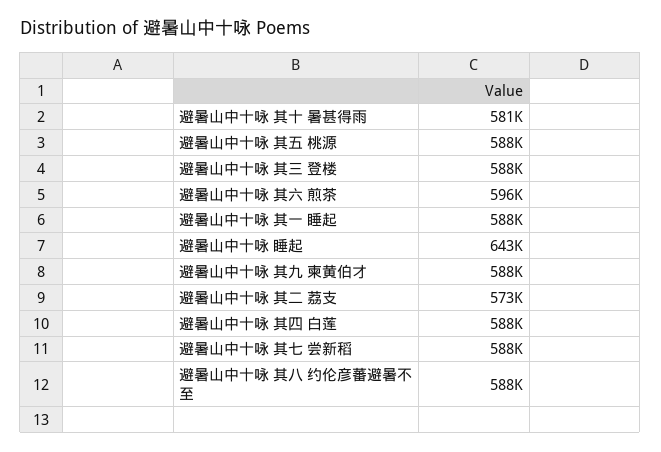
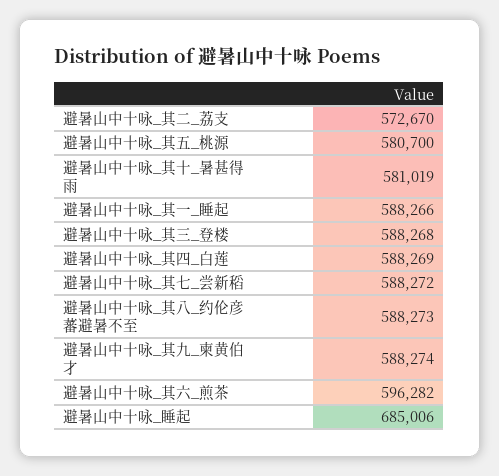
  {
    "避暑山中十咏 其十 暑甚得雨": 581019,
-   "避暑山中十咏 其五 桃源": 588000,
+   "避暑山中十咏 其五 桃源": 580700,
    "避暑山中十咏 其三 登楼": 588268,
    "避暑山中十咏 其六 煎茶": 596282,
    "避暑山中十咏 其一 睡起": 588266,
-   "避暑山中十咏 睡起": 643000,
+   "避暑山中十咏 睡起": 685006,
    "避暑山中十咏 其九 柬黄伯才": 588274,
    "避暑山中十咏 其二 荔支": 572670,
    "避暑山中十咏 其四 白莲": 588269,
    "避暑山中十咏 其七 尝新稻": 588272,
    "避暑山中十咏 其八 约伦彦蕃避暑不至": 588273
  }

